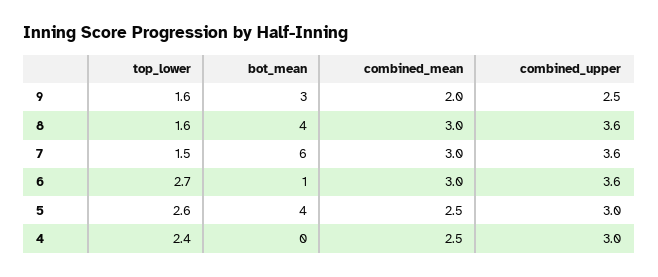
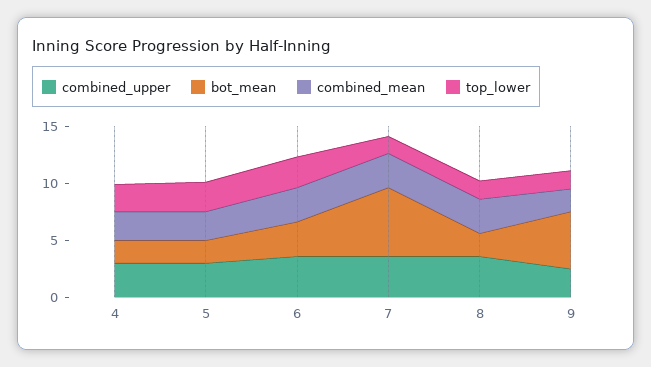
  {
    "top_lower": {
      "9": 1.6,
      "8": 1.6,
      "7": 1.5,
      "6": 2.7,
      "5": 2.6,
      "4": 2.4
    },
    "bot_mean": {
-     "9": 3,
+     "9": 5,
-     "8": 4,
+     "8": 2,
      "7": 6,
-     "6": 1,
+     "6": 3,
-     "5": 4,
+     "5": 2,
-     "4": 0
+     "4": 2
    },
    "combined_mean": {
      "9": 2,
      "8": 3,
      "7": 3,
      "6": 3,
      "5": 2.5,
      "4": 2.5
    },
    "combined_upper": {
      "9": 2.5,
      "8": 3.6,
      "7": 3.6,
      "6": 3.6,
      "5": 3,
      "4": 3
    }
  }

